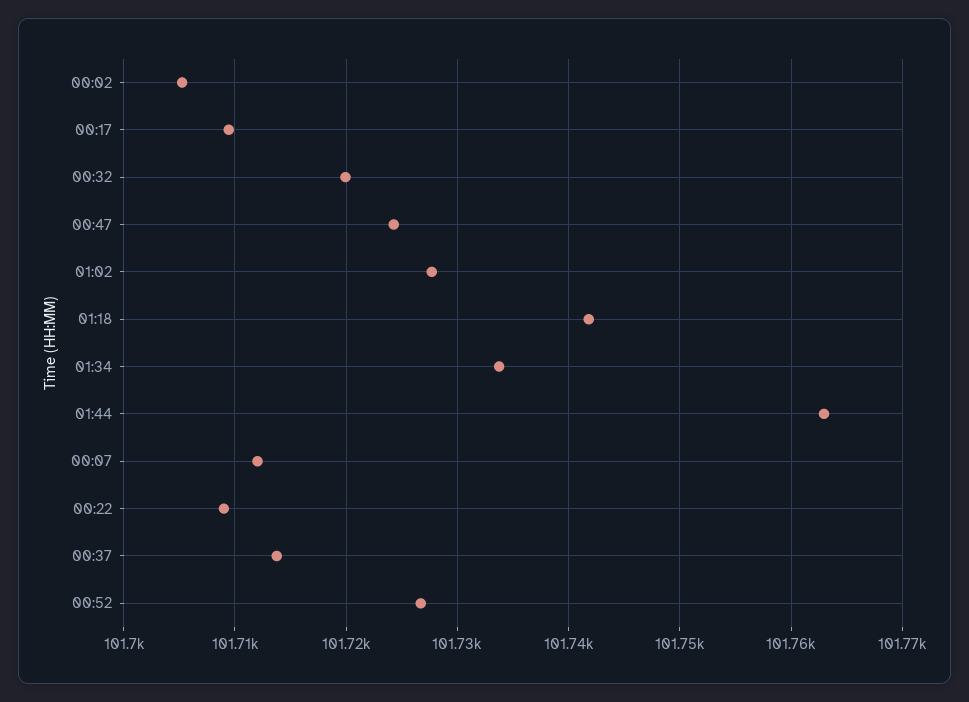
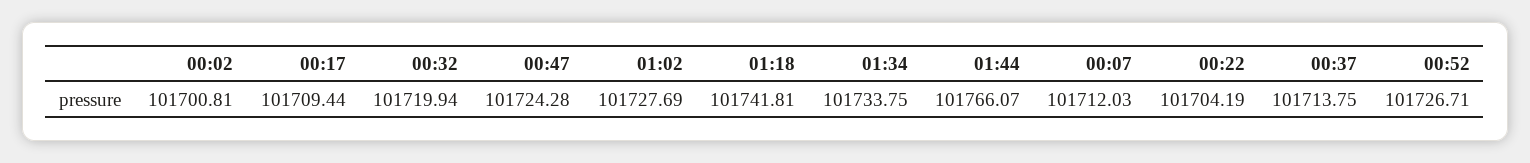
  {
-   "00:02": 101705,
+   "00:02": 101700.81,
    "00:17": 101709.44,
    "00:32": 101719.94,
    "00:47": 101724.28,
    "01:02": 101727.69,
    "01:18": 101741.81,
    "01:34": 101733.75,
-   "01:44": 101763,
+   "01:44": 101766.07,
    "00:07": 101712.03,
-   "00:22": 101709,
+   "00:22": 101704.19,
    "00:37": 101713.75,
    "00:52": 101726.71
  }

